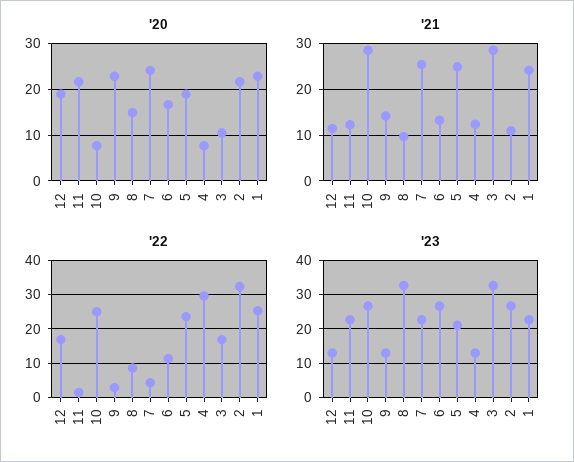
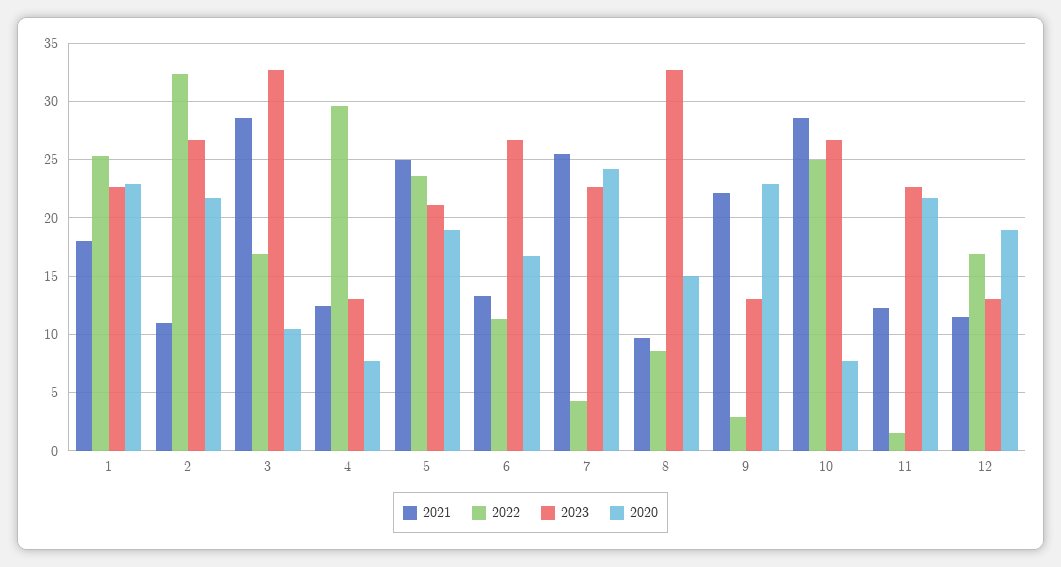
  {
    "'20": {
      "12": 19,
      "11": 22,
      "10": 8,
      "9": 23,
      "8": 15,
      "7": 24,
      "6": 17,
      "5": 19,
      "4": 8,
      "3": 11,
      "2": 22,
      "1": 23
    },
    "'21": {
      "12": 12,
      "11": 12,
      "10": 29,
-     "9": 14,
+     "9": 22,
      "8": 10,
      "7": 26,
      "6": 13,
      "5": 25,
      "4": 12,
      "3": 29,
      "2": 11,
-     "1": 24
+     "1": 18
    },
    "'22": {
      "12": 17,
      "11": 2,
      "10": 25,
      "9": 3,
      "8": 9,
      "7": 4,
      "6": 11,
      "5": 24,
      "4": 30,
      "3": 17,
      "2": 32,
      "1": 25
    },
    "'23": {
      "12": 13,
      "11": 23,
      "10": 27,
      "9": 13,
      "8": 33,
      "7": 23,
      "6": 27,
      "5": 21,
      "4": 13,
      "3": 33,
      "2": 27,
      "1": 23
    }
  }

